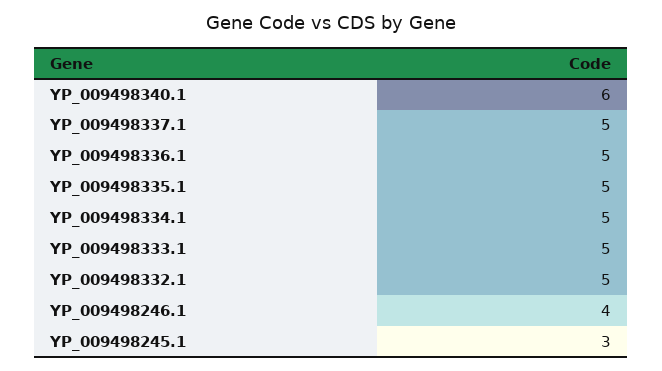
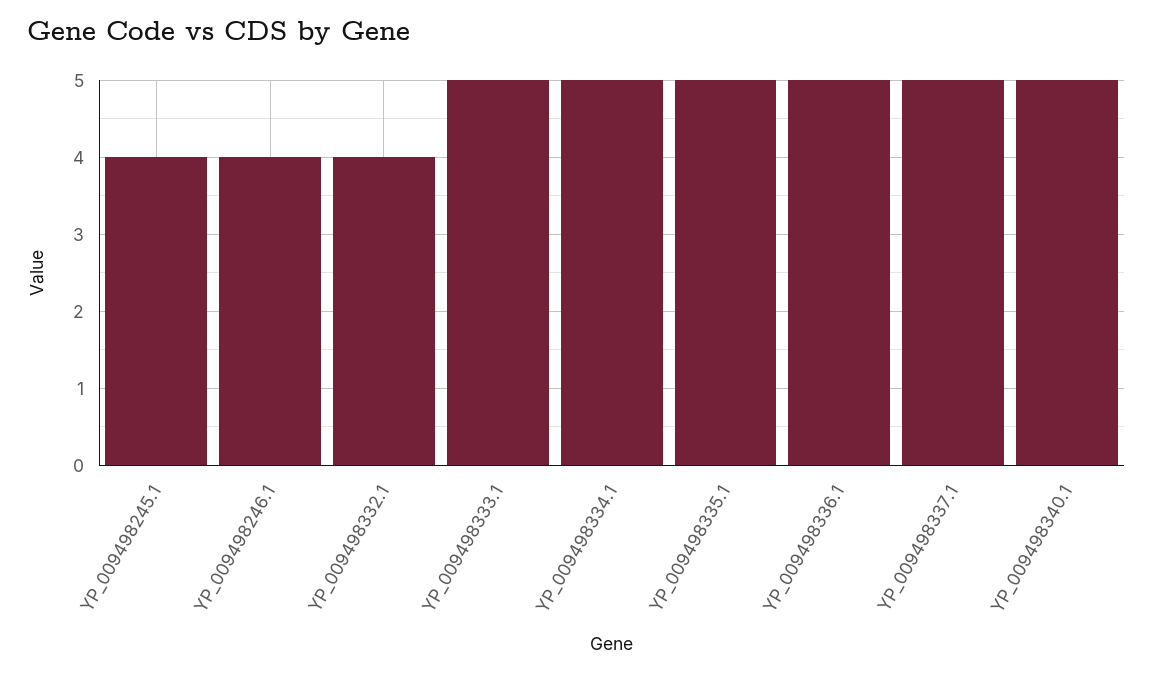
  {
-   "YP_009498340.1": 6,
+   "YP_009498340.1": 5,
    "YP_009498337.1": 5,
    "YP_009498336.1": 5,
    "YP_009498335.1": 5,
    "YP_009498334.1": 5,
    "YP_009498333.1": 5,
-   "YP_009498332.1": 5,
+   "YP_009498332.1": 4,
    "YP_009498246.1": 4,
-   "YP_009498245.1": 3
+   "YP_009498245.1": 4
  }

